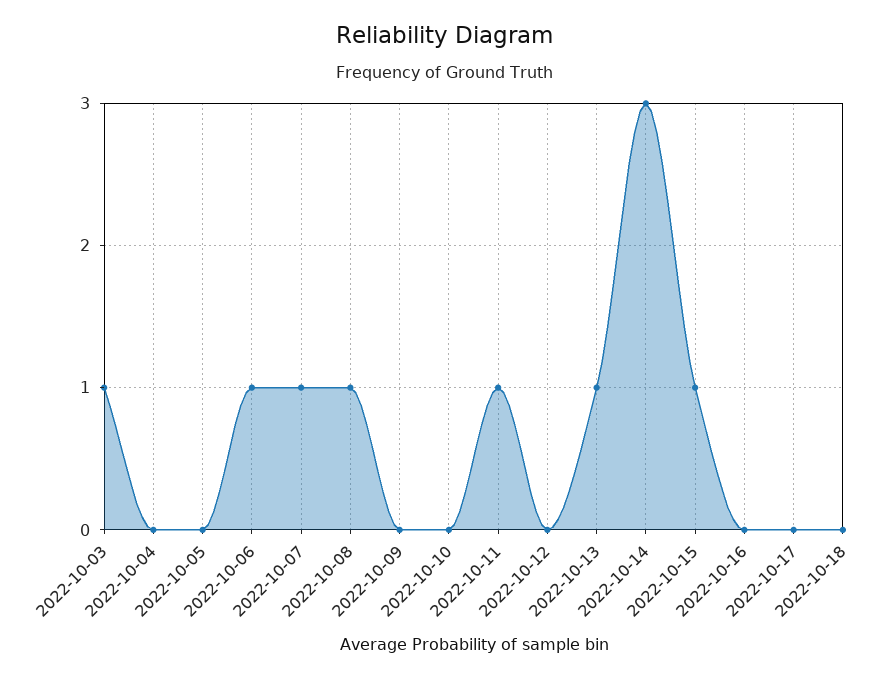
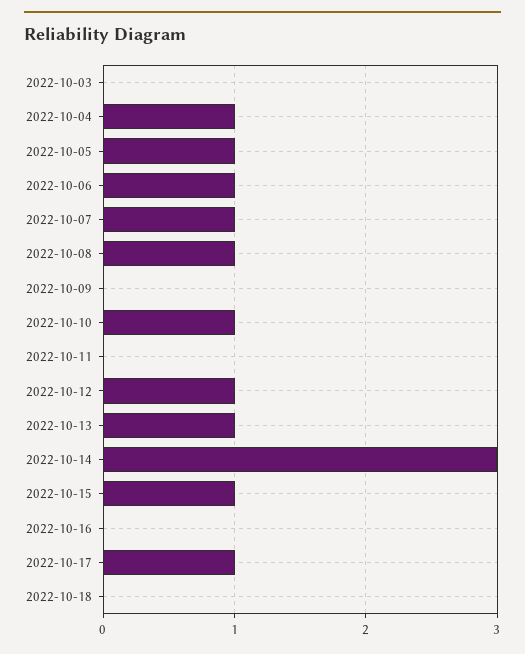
  {
-   "2022-10-03": 1,
+   "2022-10-03": 0,
-   "2022-10-04": 0,
+   "2022-10-04": 1,
-   "2022-10-05": 0,
+   "2022-10-05": 1,
    "2022-10-06": 1,
    "2022-10-07": 1,
    "2022-10-08": 1,
    "2022-10-09": 0,
-   "2022-10-10": 0,
+   "2022-10-10": 1,
-   "2022-10-11": 1,
+   "2022-10-11": 0,
-   "2022-10-12": 0,
+   "2022-10-12": 1,
    "2022-10-13": 1,
    "2022-10-14": 3,
    "2022-10-15": 1,
    "2022-10-16": 0,
-   "2022-10-17": 0,
+   "2022-10-17": 1,
    "2022-10-18": 0
  }

